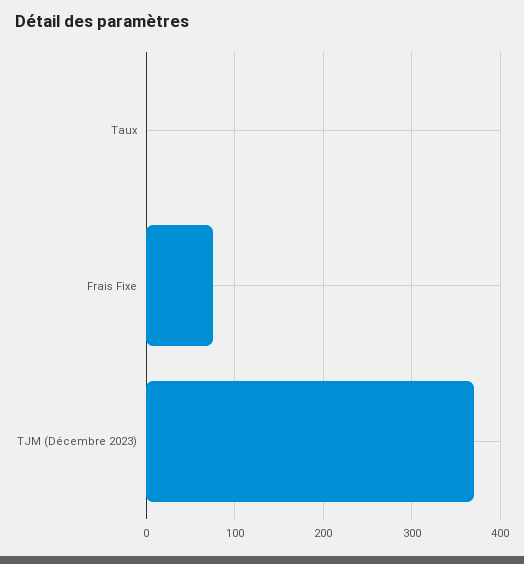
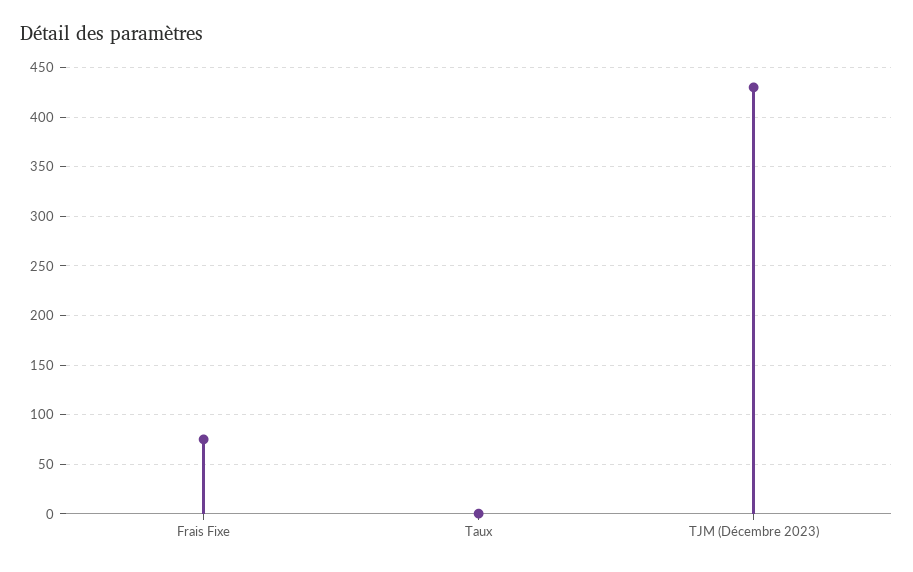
  {
    "Taux": 0,
    "Frais Fixe": 80,
-   "TJM (Décembre 2023)": 370
+   "TJM (Décembre 2023)": 430
  }

